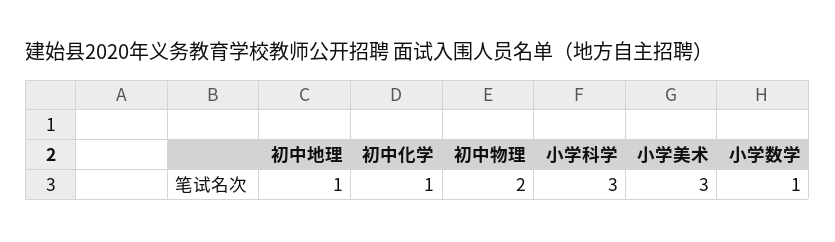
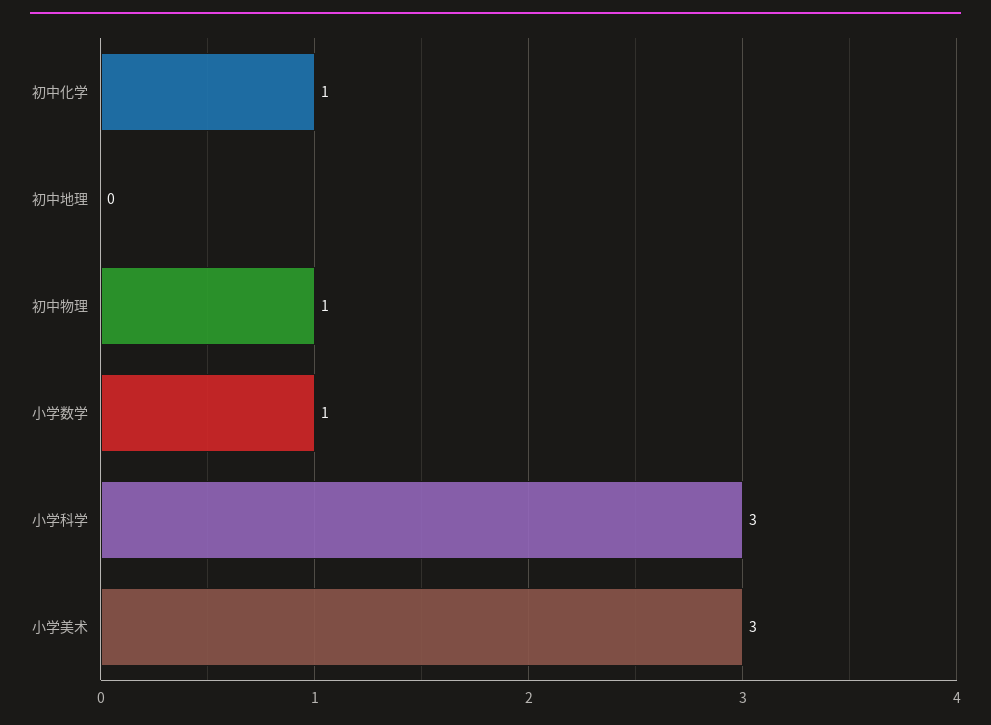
  {
-   "初中地理": 1,
+   "初中地理": 0,
    "初中化学": 1,
-   "初中物理": 2,
+   "初中物理": 1,
    "小学科学": 3,
    "小学美术": 3,
    "小学数学": 1
  }

